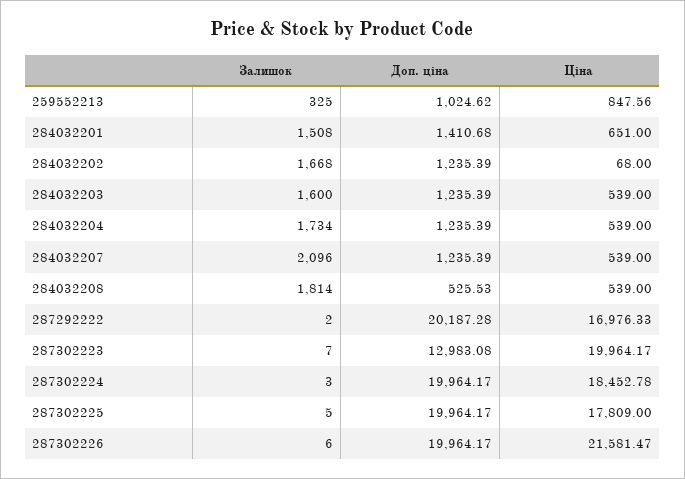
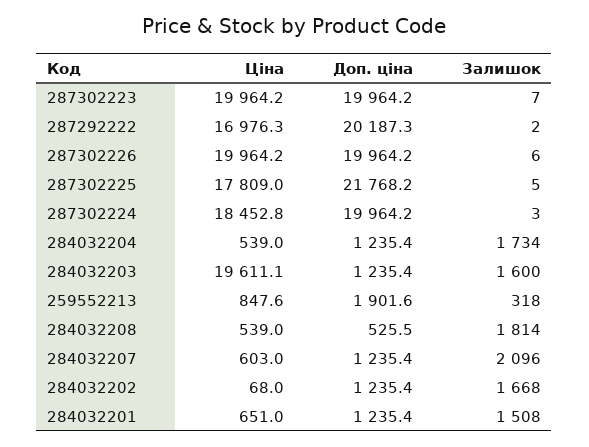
  {
    "Залишок": {
-     "259552213": 325,
+     "259552213": 318,
      "284032201": 1508,
      "284032202": 1668,
      "284032203": 1600,
      "284032204": 1734,
      "284032207": 2096,
      "284032208": 1814,
      "287292222": 2,
      "287302223": 7,
      "287302224": 3,
      "287302225": 5,
      "287302226": 6
    },
    "Доп. ціна": {
-     "259552213": 1024.62,
+     "259552213": 1901.6,
-     "284032201": 1410.68,
+     "284032201": 1235.4,
      "284032202": 1235.39,
      "284032203": 1235.39,
      "284032204": 1235.39,
      "284032207": 1235.39,
      "284032208": 525.53,
      "287292222": 20187.28,
-     "287302223": 12983.08,
+     "287302223": 19964.2,
      "287302224": 19964.17,
-     "287302225": 19964.17,
+     "287302225": 21768.2,
      "287302226": 19964.17
    },
    "Ціна": {
      "259552213": 847.56,
      "284032201": 651,
      "284032202": 68,
-     "284032203": 539,
+     "284032203": 19611.1,
      "284032204": 539,
-     "284032207": 539,
+     "284032207": 603,
      "284032208": 539,
      "287292222": 16976.33,
      "287302223": 19964.17,
      "287302224": 18452.78,
      "287302225": 17809,
-     "287302226": 21581.47
+     "287302226": 19964.2
    }
  }

